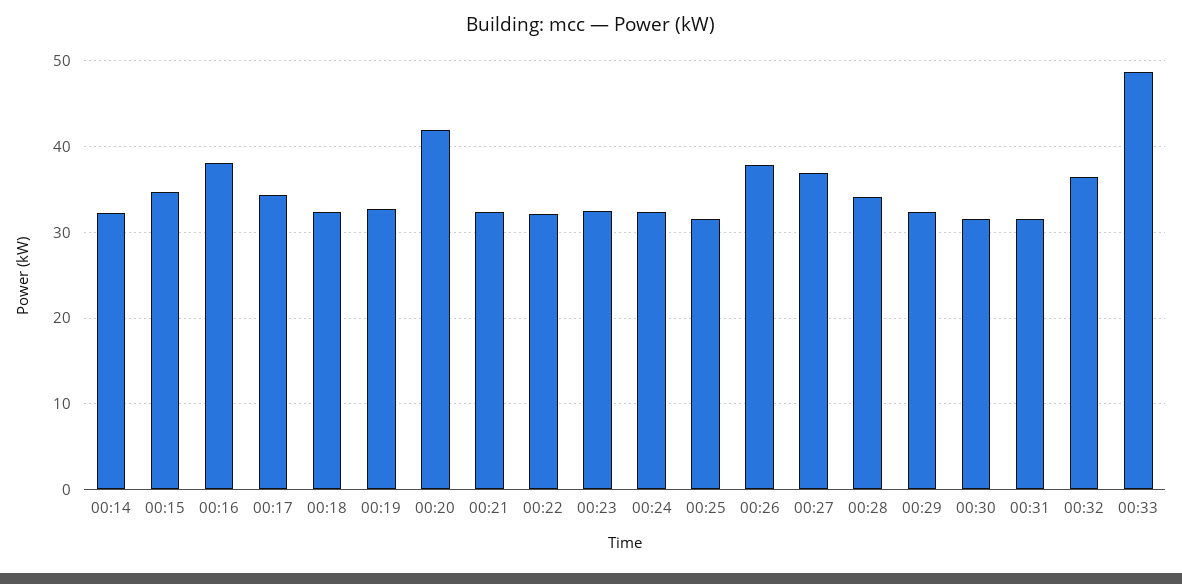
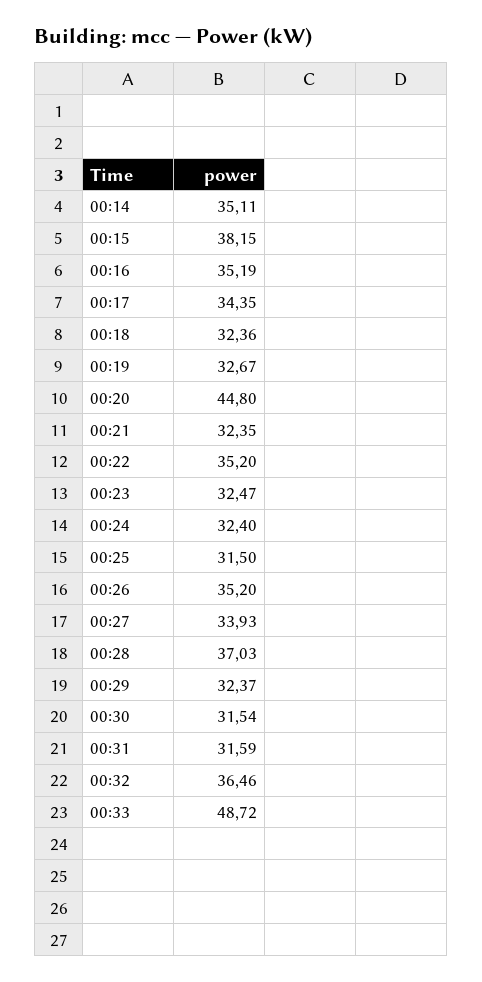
  {
-   "00:14": 32,
+   "00:14": 35.11,
-   "00:15": 35,
+   "00:15": 38.15,
-   "00:16": 38,
+   "00:16": 35.19,
    "00:17": 34.35,
    "00:18": 32.36,
    "00:19": 32.67,
-   "00:20": 42,
+   "00:20": 44.8,
    "00:21": 32.35,
-   "00:22": 32,
+   "00:22": 35.2,
    "00:23": 32.47,
    "00:24": 32.4,
    "00:25": 31.5,
-   "00:26": 38,
+   "00:26": 35.2,
-   "00:27": 37,
+   "00:27": 33.93,
-   "00:28": 34,
+   "00:28": 37.03,
    "00:29": 32.37,
    "00:30": 31.54,
    "00:31": 31.59,
    "00:32": 36.46,
    "00:33": 48.72
  }

